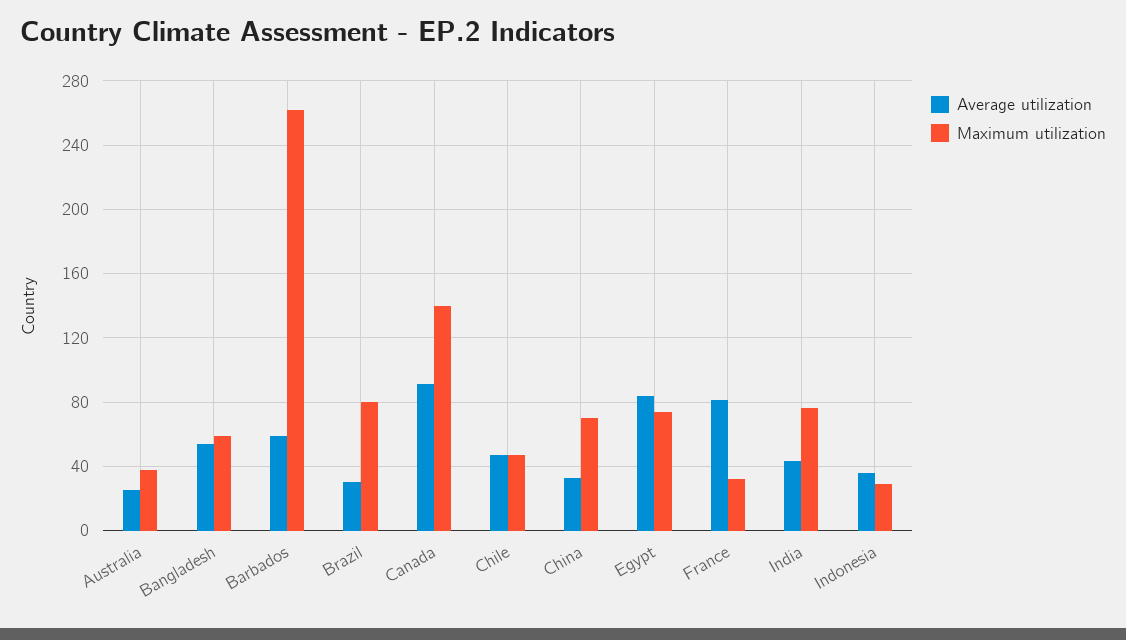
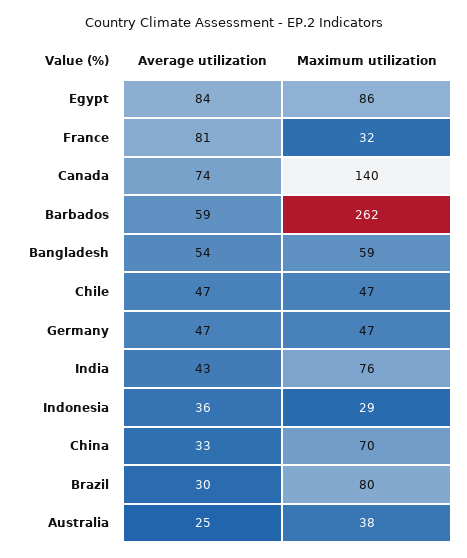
  {
    "Average utilization": {
      "Australia": 25,
      "Bangladesh": 54,
      "Barbados": 59,
      "Brazil": 30,
-     "Canada": 90,
+     "Canada": 74,
      "Chile": 47,
      "China": 33,
      "Egypt": 84,
      "France": 81,
      "India": 43,
-     "Indonesia": 36
+     "Indonesia": 36,
+     "Germany": 47
    },
    "Maximum utilization": {
      "Australia": 38,
      "Bangladesh": 59,
      "Barbados": 262,
      "Brazil": 80,
      "Canada": 140,
      "Chile": 47,
      "China": 70,
-     "Egypt": 75,
+     "Egypt": 86,
      "France": 32,
      "India": 76,
-     "Indonesia": 29
+     "Indonesia": 29,
+     "Germany": 47
    }
  }

